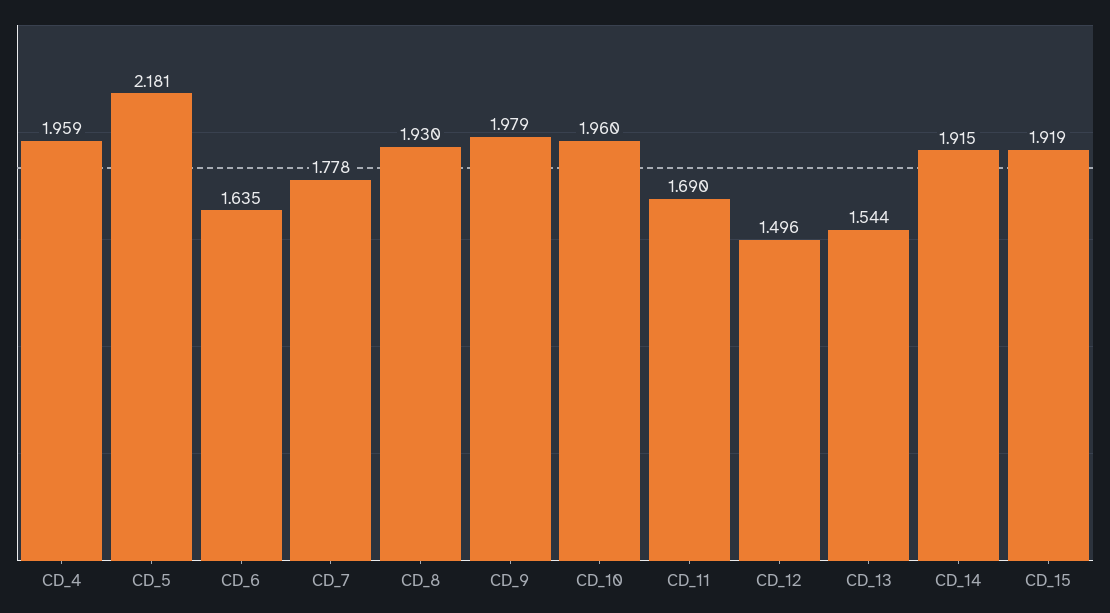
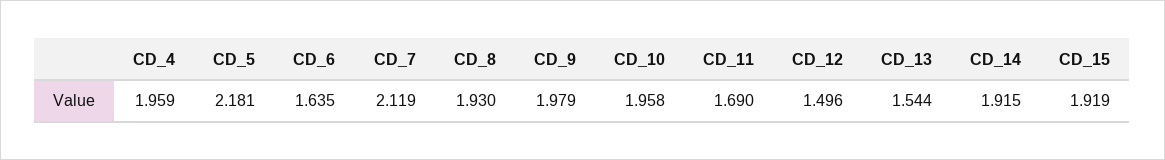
  {
    "CD_4": 1.959,
    "CD_5": 2.181,
    "CD_6": 1.635,
-   "CD_7": 1.778,
+   "CD_7": 2.119,
    "CD_8": 1.93,
    "CD_9": 1.979,
-   "CD_10": 1.96,
+   "CD_10": 1.958,
    "CD_11": 1.69,
    "CD_12": 1.496,
    "CD_13": 1.544,
    "CD_14": 1.915,
    "CD_15": 1.919
  }

